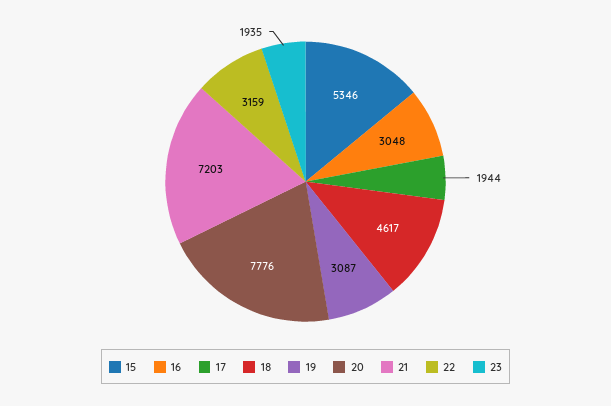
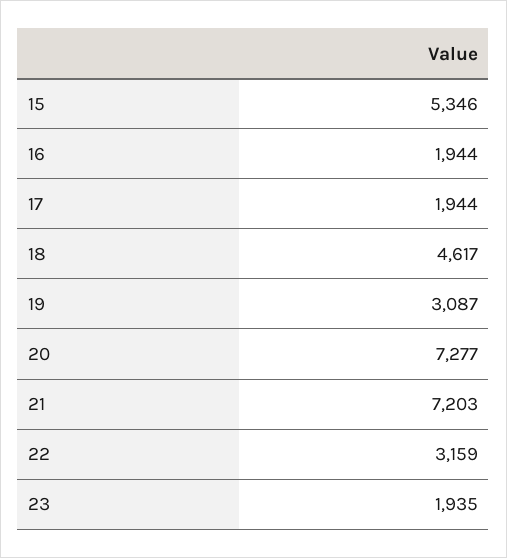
  {
    "15": 5346,
-   "16": 3048,
+   "16": 1944,
    "17": 1944,
    "18": 4617,
    "19": 3087,
-   "20": 7776,
+   "20": 7277,
    "21": 7203,
    "22": 3159,
    "23": 1935
  }

